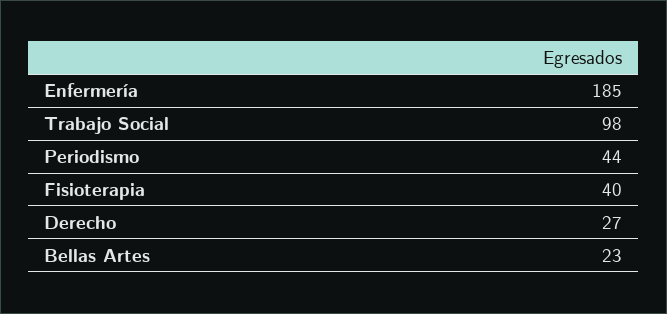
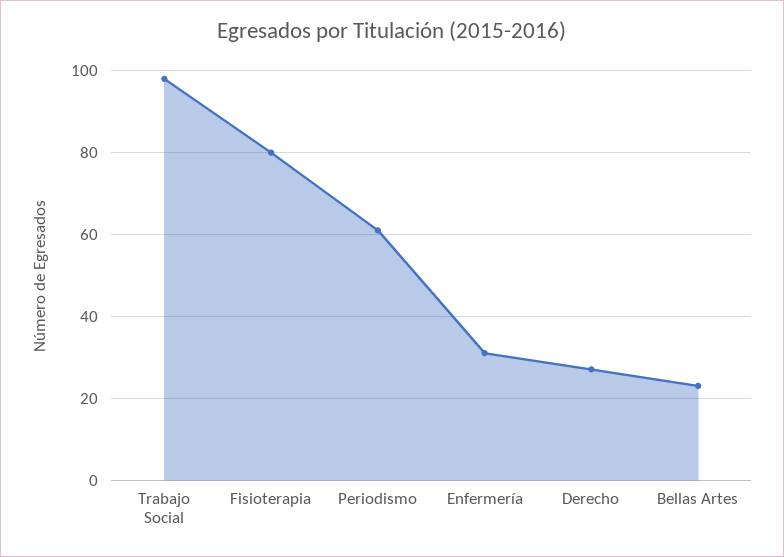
  {
-   "Enfermería": 185,
+   "Enfermería": 30,
    "Trabajo Social": 98,
-   "Periodismo": 44,
+   "Periodismo": 60,
-   "Fisioterapia": 40,
+   "Fisioterapia": 80,
    "Derecho": 27,
    "Bellas Artes": 23
  }

